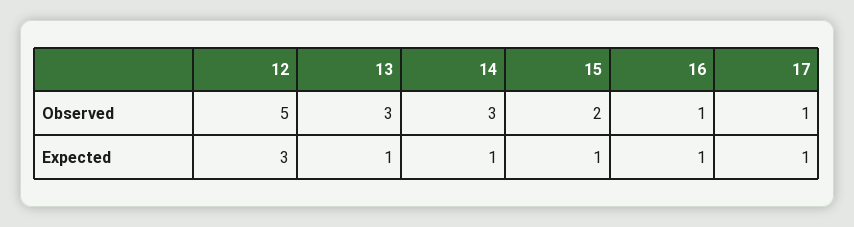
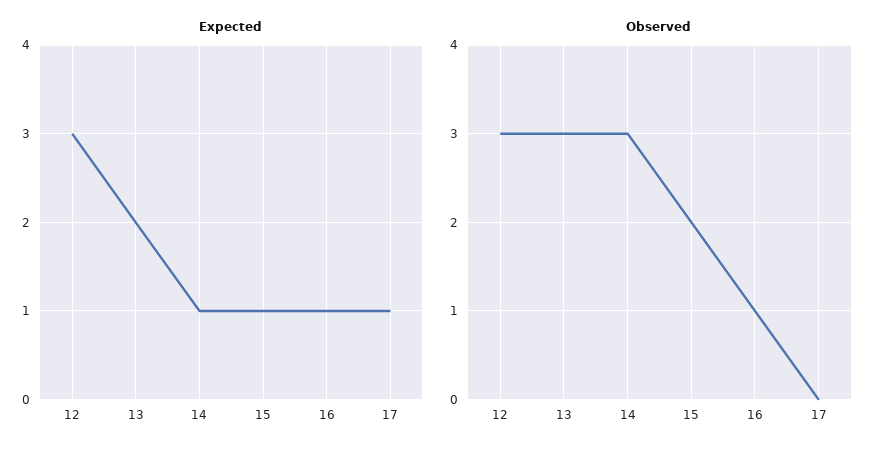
  {
    "Observed": {
-     "12": 5,
+     "12": 3,
      "13": 3,
      "14": 3,
      "15": 2,
      "16": 1,
-     "17": 1
+     "17": 0
    },
    "Expected": {
      "12": 3,
-     "13": 1,
+     "13": 2,
      "14": 1,
      "15": 1,
      "16": 1,
      "17": 1
    }
  }

